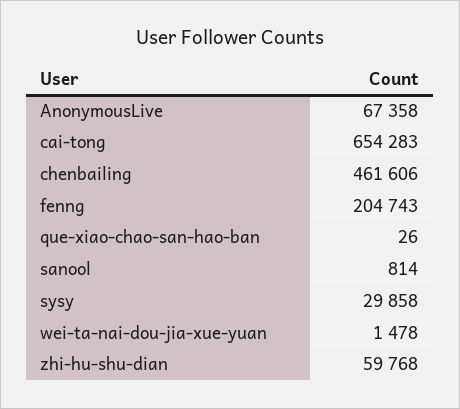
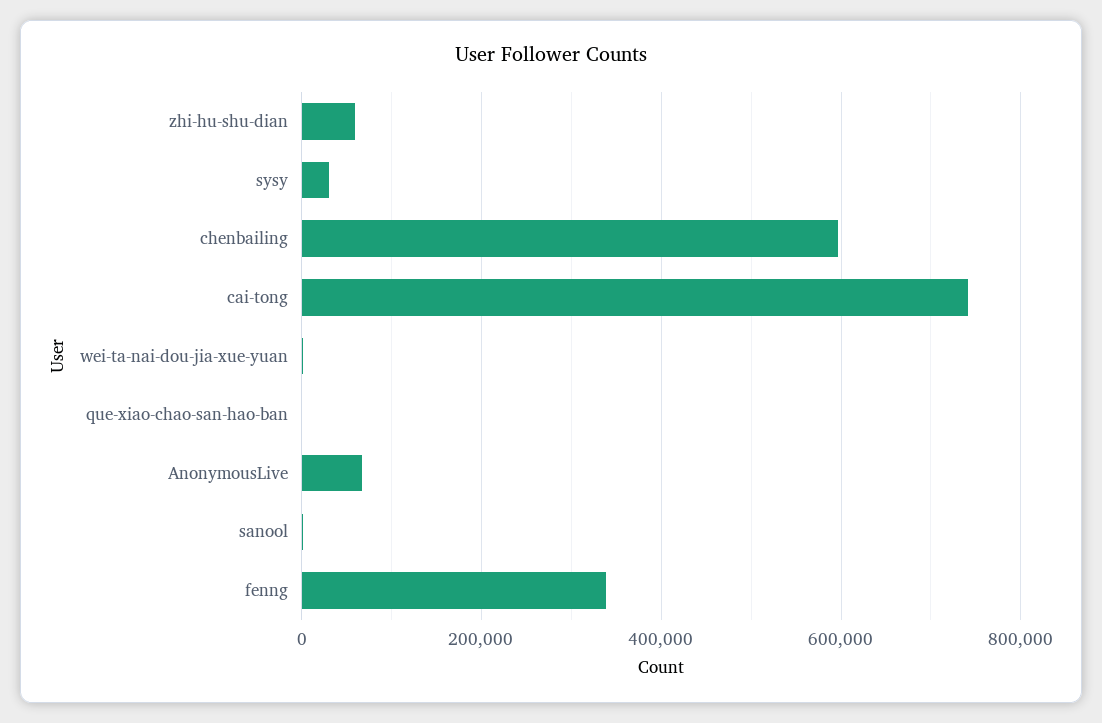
  {
    "AnonymousLive": 67358,
-   "cai-tong": 654283,
+   "cai-tong": 740000,
-   "chenbailing": 461606,
+   "chenbailing": 600000,
-   "fenng": 204743,
+   "fenng": 340000,
    "que-xiao-chao-san-hao-ban": 26,
    "sanool": 814,
    "sysy": 29858,
    "wei-ta-nai-dou-jia-xue-yuan": 1478,
    "zhi-hu-shu-dian": 59768
  }

